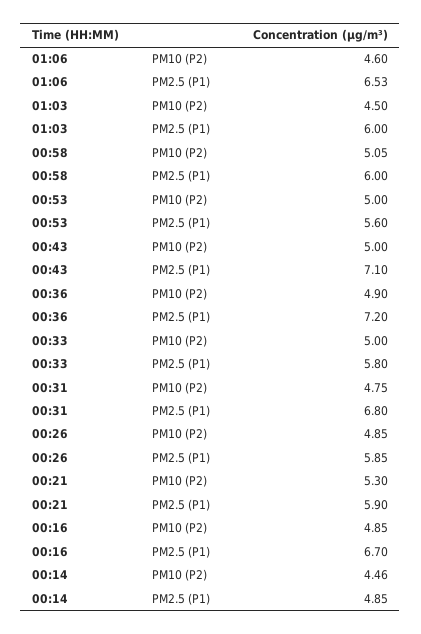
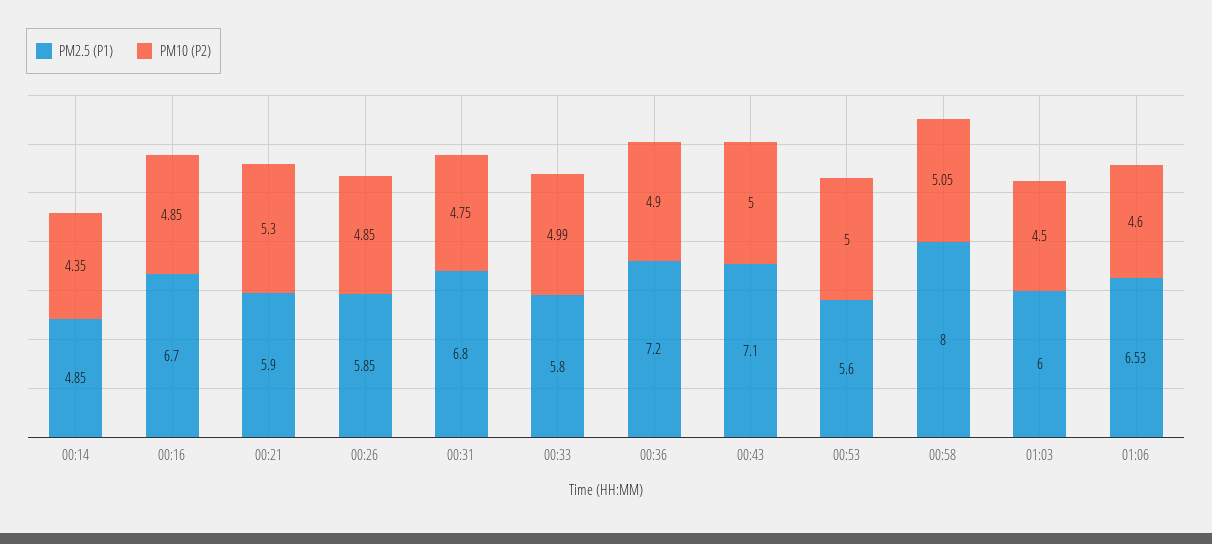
  {
    "PM10 (P2)": {
      "01:06": 4.6,
      "01:03": 4.5,
      "00:58": 5.05,
      "00:53": 5,
      "00:43": 5,
      "00:36": 4.9,
-     "00:33": 5,
+     "00:33": 4.99,
      "00:31": 4.75,
      "00:26": 4.85,
      "00:21": 5.3,
      "00:16": 4.85,
-     "00:14": 4.46
+     "00:14": 4.35
    },
    "PM2.5 (P1)": {
      "01:06": 6.53,
      "01:03": 6,
-     "00:58": 6,
+     "00:58": 8,
      "00:53": 5.6,
      "00:43": 7.1,
      "00:36": 7.2,
      "00:33": 5.8,
      "00:31": 6.8,
      "00:26": 5.85,
      "00:21": 5.9,
      "00:16": 6.7,
      "00:14": 4.85
    }
  }

